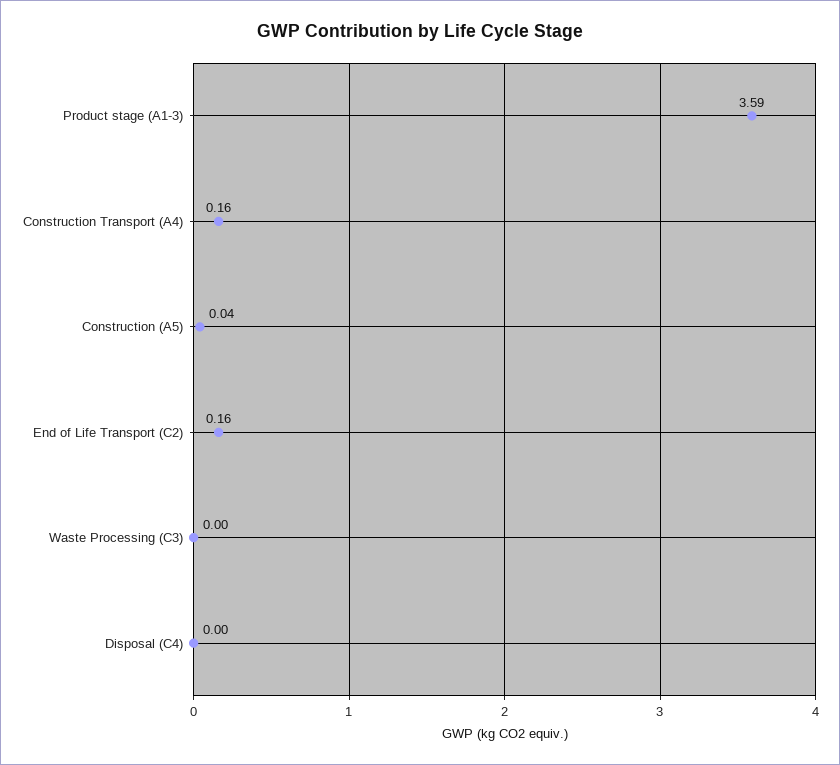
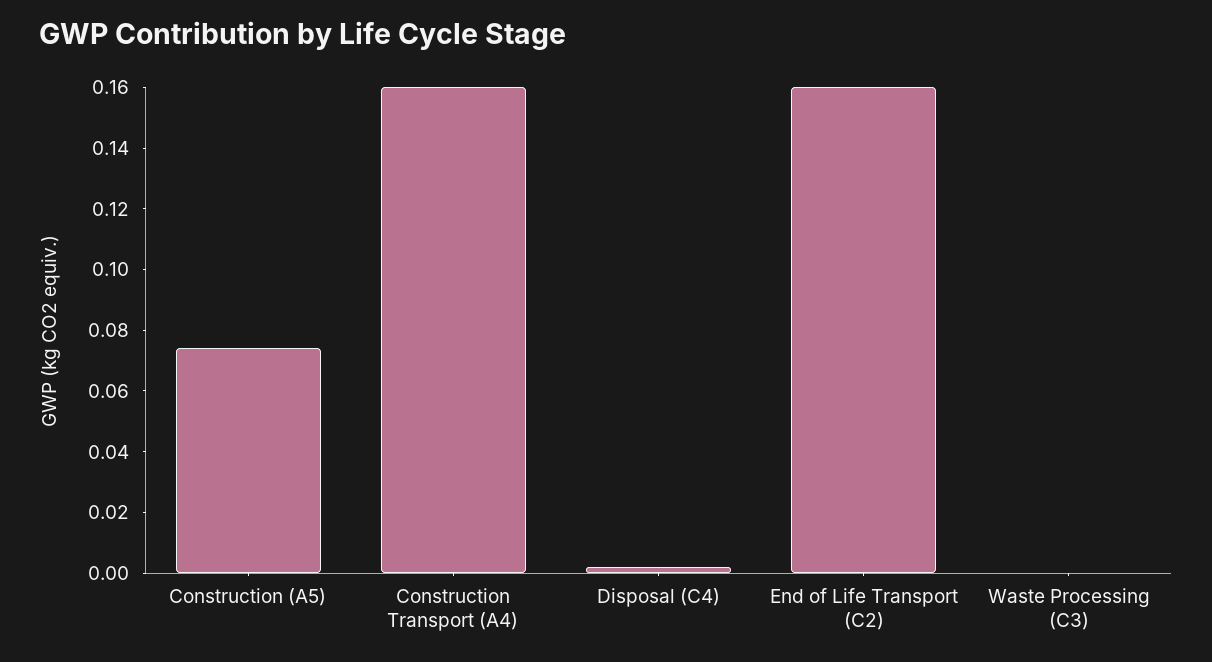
  {
-   "Product stage (A1-3)": 3.59,
    "Construction Transport (A4)": 0.16,
-   "Construction (A5)": 0.04,
+   "Construction (A5)": 0.075,
    "End of Life Transport (C2)": 0.16,
    "Waste Processing (C3)": 0,
    "Disposal (C4)": 0
  }

